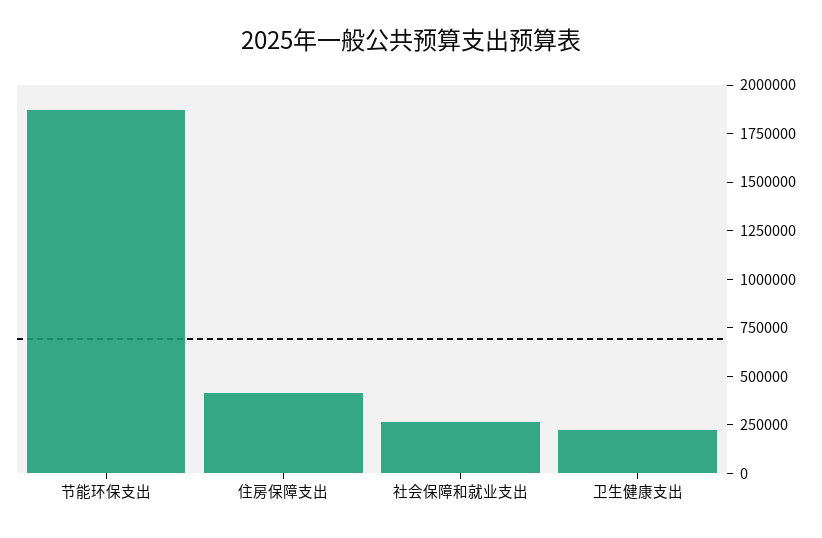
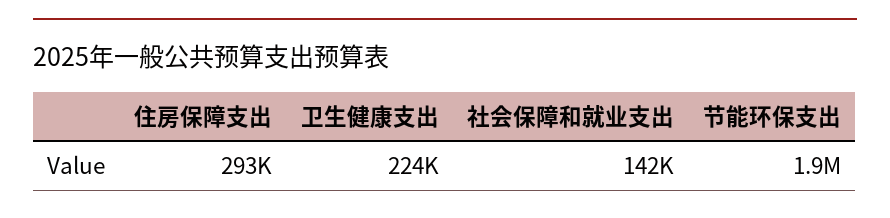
  {
    "节能环保支出": 1900000,
-   "住房保障支出": 400000,
+   "住房保障支出": 293000,
-   "社会保障和就业支出": 250000,
+   "社会保障和就业支出": 142000,
    "卫生健康支出": 224000
  }

